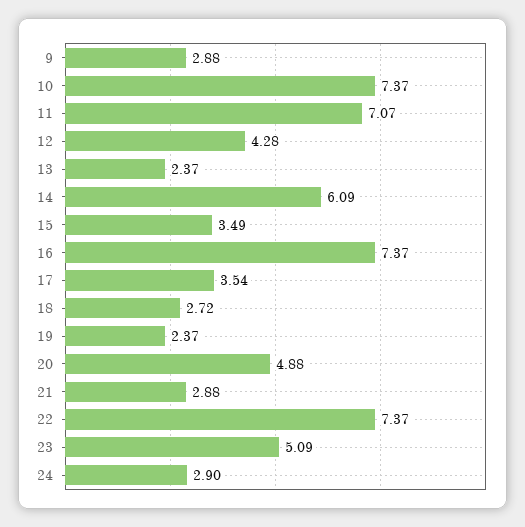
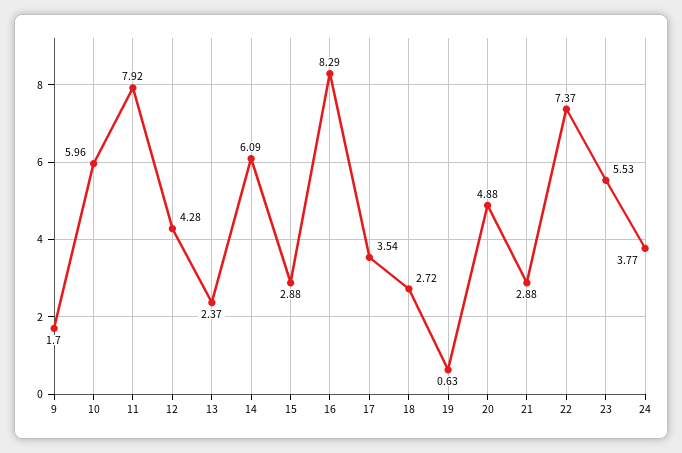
  {
-   "9": 2.88,
+   "9": 1.7,
-   "10": 7.37,
+   "10": 5.96,
-   "11": 7.07,
+   "11": 7.92,
    "12": 4.28,
    "13": 2.37,
    "14": 6.09,
-   "15": 3.49,
+   "15": 2.88,
-   "16": 7.37,
+   "16": 8.29,
    "17": 3.54,
    "18": 2.72,
-   "19": 2.37,
+   "19": 0.63,
    "20": 4.88,
    "21": 2.88,
    "22": 7.37,
-   "23": 5.09,
+   "23": 5.53,
-   "24": 2.9
+   "24": 3.77
  }

